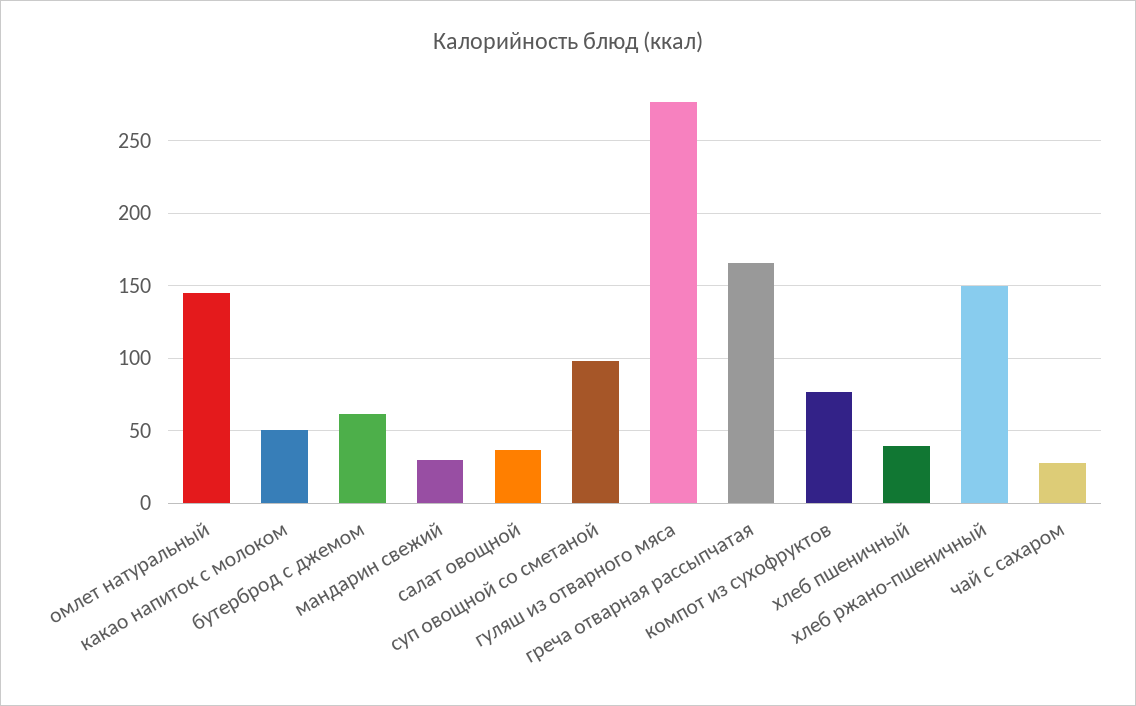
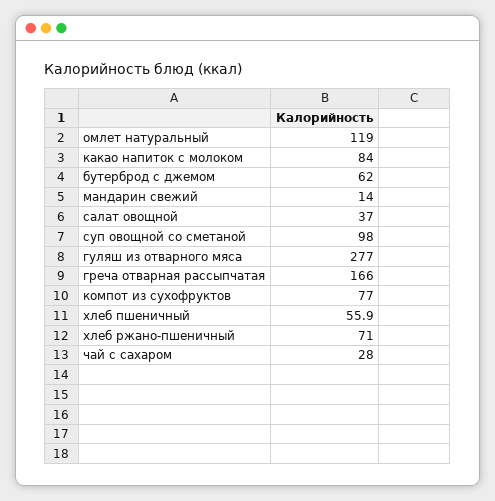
  {
-   "омлет натуральный": 145,
+   "омлет натуральный": 119,
-   "какао напиток с молоком": 50,
+   "какао напиток с молоком": 84,
    "бутерброд с джемом": 62,
-   "мандарин свежий": 30,
+   "мандарин свежий": 14,
    "салат овощной": 37,
    "суп овощной со сметаной": 98,
    "гуляш из отварного мяса": 277,
    "греча отварная рассыпчатая": 166,
    "компот из сухофруктов": 77,
-   "хлеб пшеничный": 40,
+   "хлеб пшеничный": 55.9,
-   "хлеб ржано-пшеничный": 150,
+   "хлеб ржано-пшеничный": 71,
    "чай с сахаром": 28
  }

